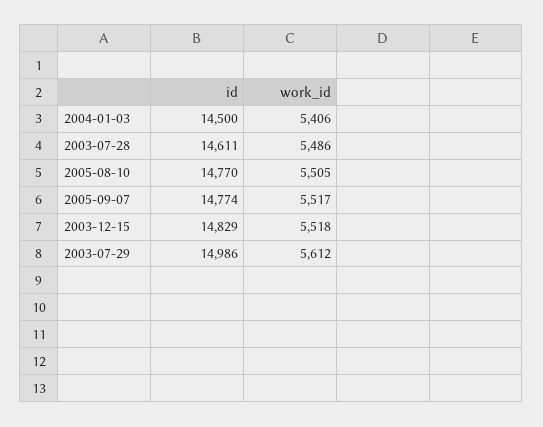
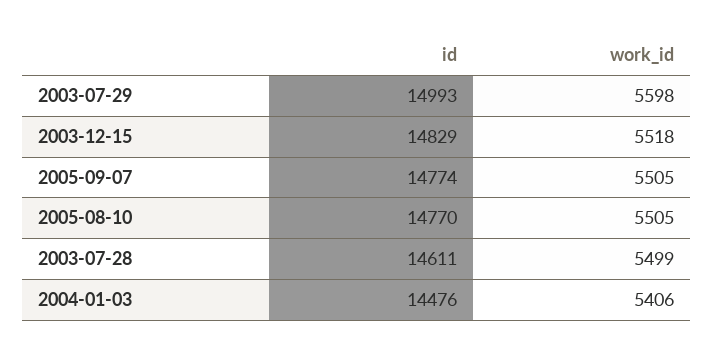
  {
    "id": {
-     "2004-01-03": 14500,
+     "2004-01-03": 14476,
      "2003-07-28": 14611,
      "2005-08-10": 14770,
      "2005-09-07": 14774,
      "2003-12-15": 14829,
-     "2003-07-29": 14986
+     "2003-07-29": 14993
    },
    "work_id": {
      "2004-01-03": 5406,
-     "2003-07-28": 5486,
+     "2003-07-28": 5499,
      "2005-08-10": 5505,
-     "2005-09-07": 5517,
+     "2005-09-07": 5505,
      "2003-12-15": 5518,
-     "2003-07-29": 5612
+     "2003-07-29": 5598
    }
  }

